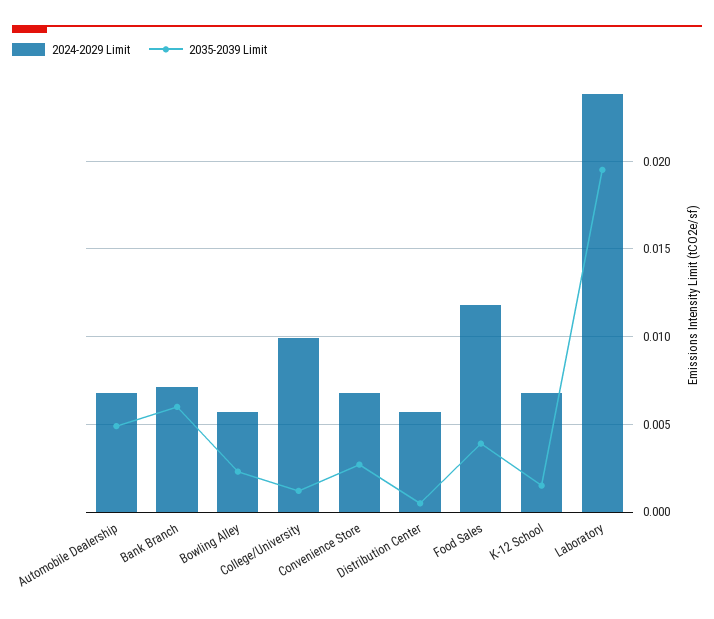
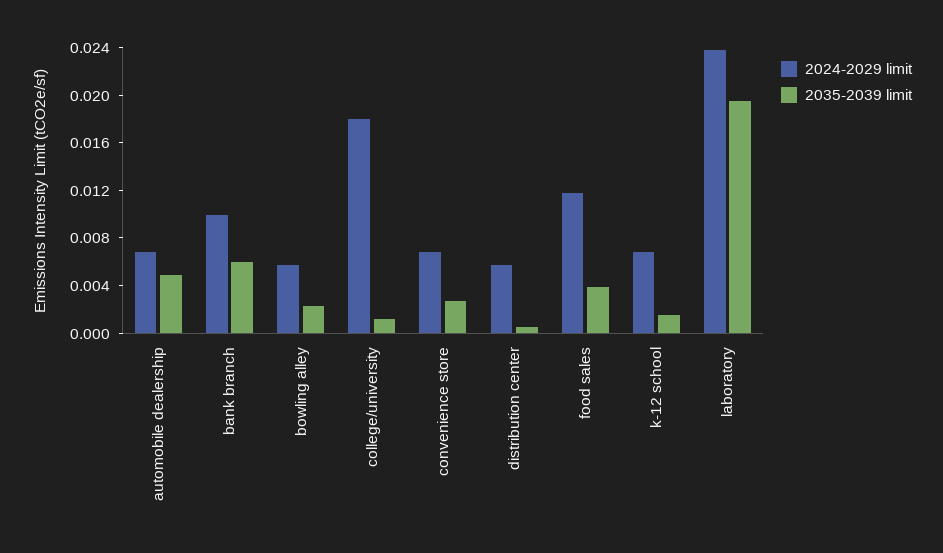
  {
    "2024-2029 Limit": {
      "Automobile Dealership": 0.007,
-     "Bank Branch": 0.007,
+     "Bank Branch": 0.01,
      "Bowling Alley": 0.0055,
-     "College/University": 0.01,
+     "College/University": 0.018,
      "Convenience Store": 0.007,
      "Distribution Center": 0.0055,
      "Food Sales": 0.012,
      "K-12 School": 0.007,
      "Laboratory": 0.024
    },
    "2035-2039 Limit": {
      "Automobile Dealership": 0.005,
      "Bank Branch": 0.006,
      "Bowling Alley": 0.0025,
      "College/University": 0.001,
      "Convenience Store": 0.0025,
      "Distribution Center": 0.0005,
      "Food Sales": 0.004,
      "K-12 School": 0.0015,
      "Laboratory": 0.0195
    }
  }

